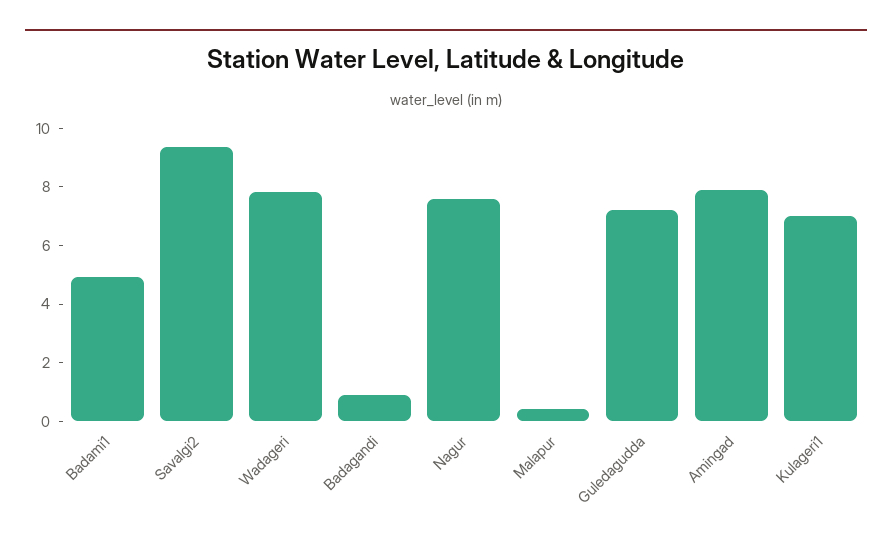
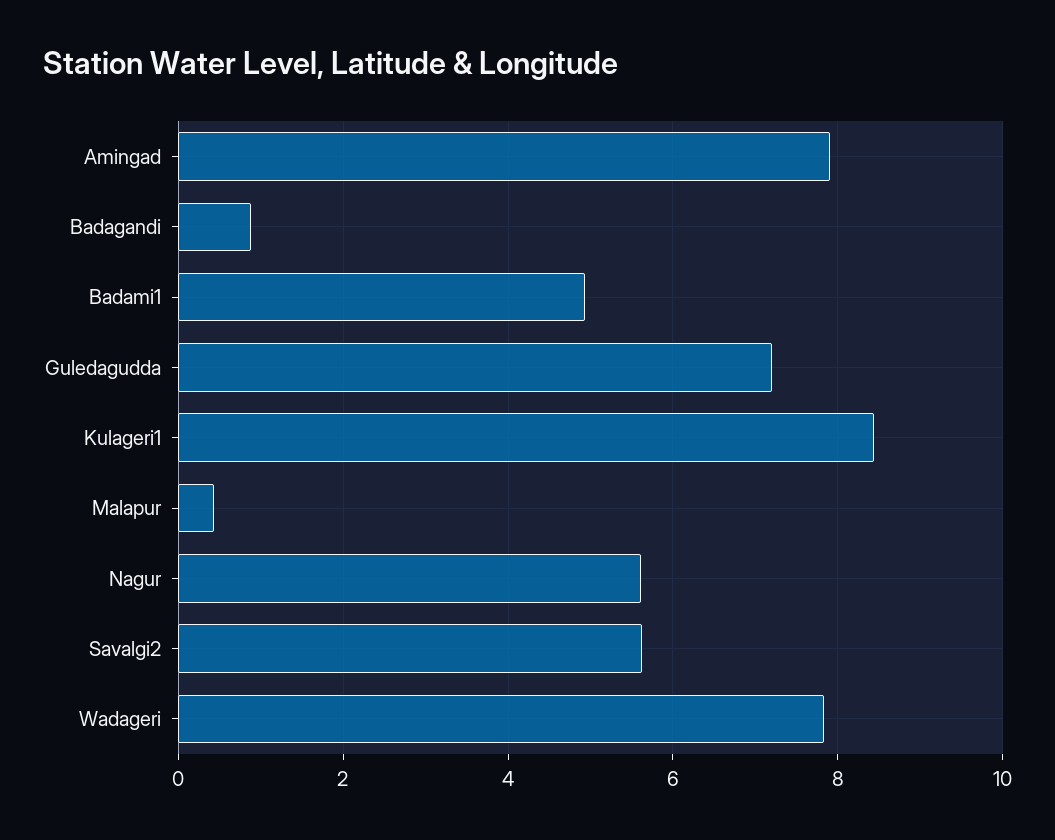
  {
    "Badami1": 5,
-   "Savalgi2": 9.5,
+   "Savalgi2": 5.6,
    "Wadageri": 7.8,
    "Badagandi": 0.8,
-   "Nagur": 7.5,
+   "Nagur": 5.6,
    "Malapur": 0.4,
    "Guledagudda": 7.2,
    "Amingad": 8,
-   "Kulageri1": 7
+   "Kulageri1": 8.4
  }

